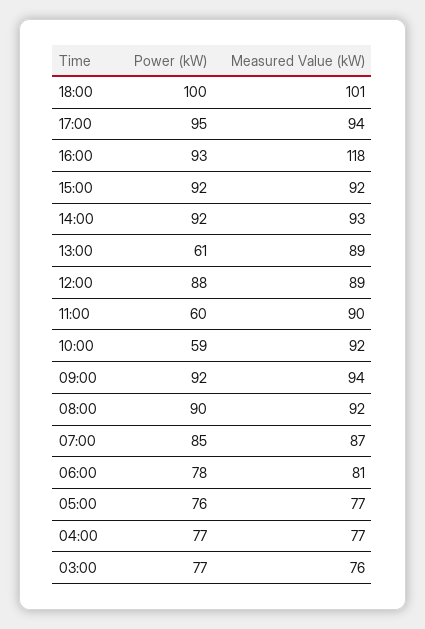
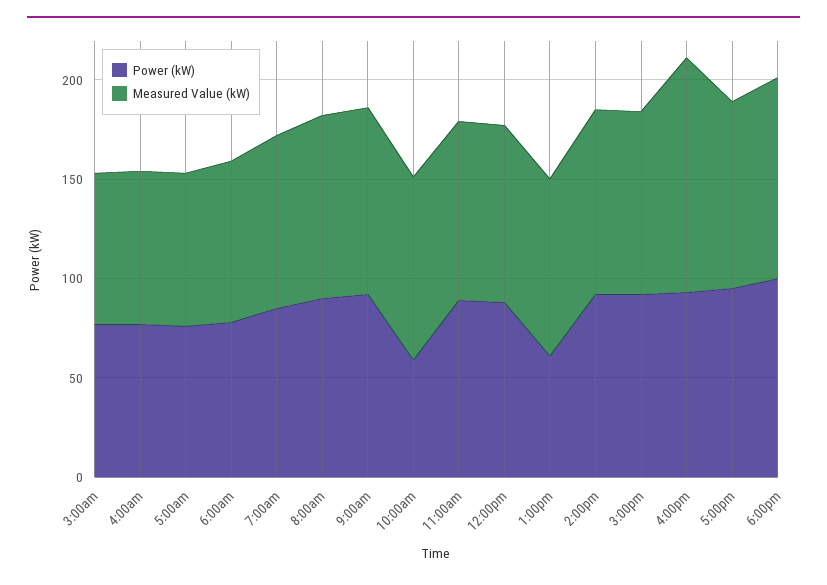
  {
    "Power (kW)": {
      "18:00": 100,
      "17:00": 95,
      "16:00": 93,
      "15:00": 92,
      "14:00": 92,
      "13:00": 61,
      "12:00": 88,
-     "11:00": 60,
+     "11:00": 90,
      "10:00": 59,
      "09:00": 92,
      "08:00": 90,
      "07:00": 85,
      "06:00": 78,
      "05:00": 76,
      "04:00": 77,
      "03:00": 77
    },
    "Measured Value (kW)": {
      "18:00": 101,
      "17:00": 94,
      "16:00": 118,
      "15:00": 92,
      "14:00": 93,
      "13:00": 89,
      "12:00": 89,
      "11:00": 90,
      "10:00": 92,
      "09:00": 94,
      "08:00": 92,
      "07:00": 87,
      "06:00": 81,
      "05:00": 77,
      "04:00": 77,
      "03:00": 76
    }
  }

